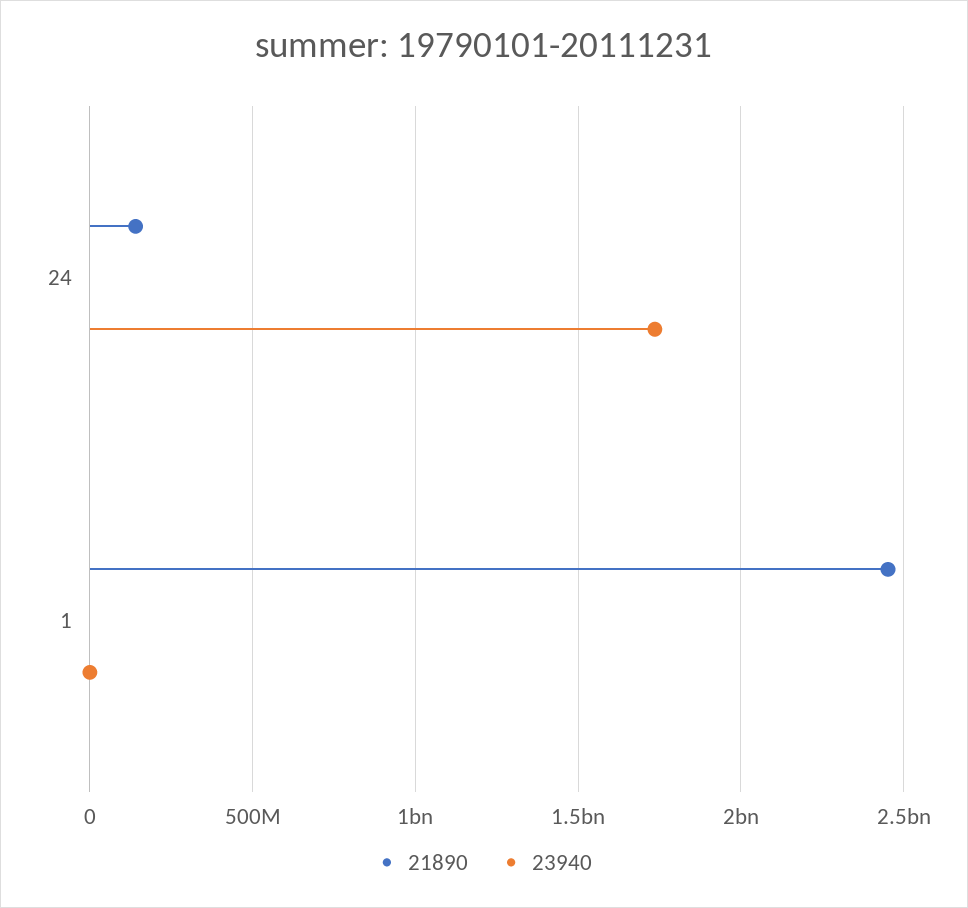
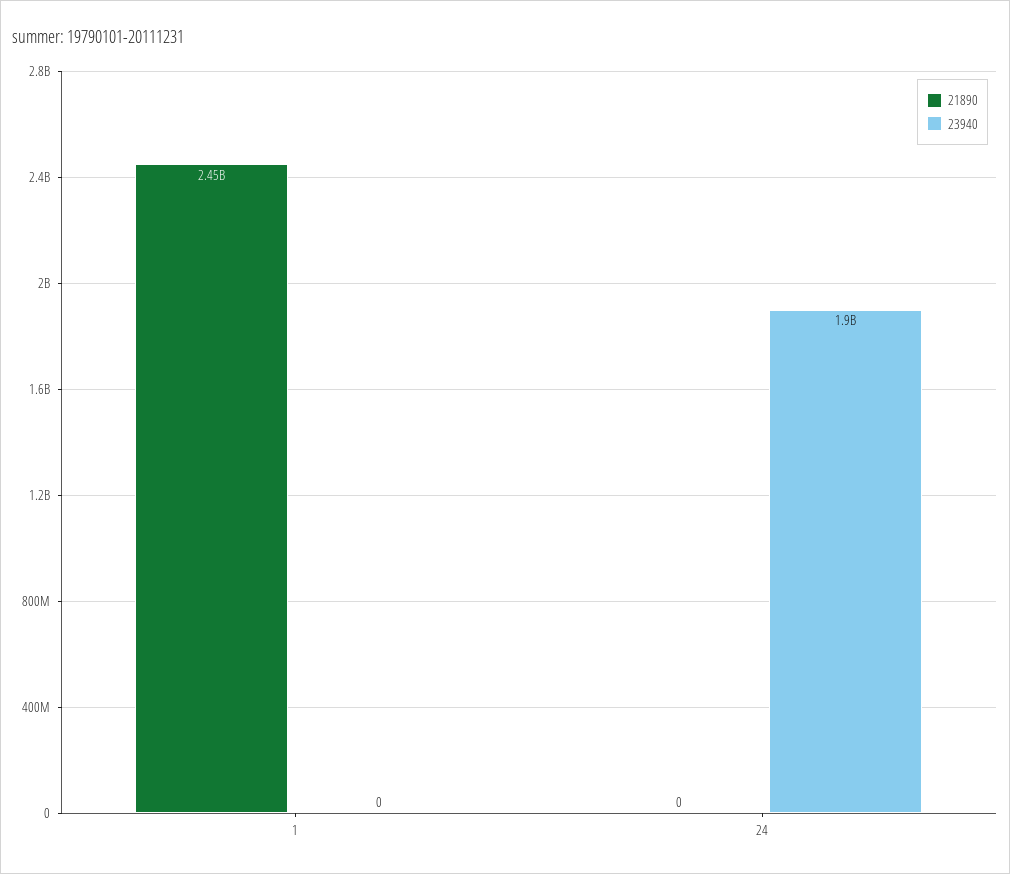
  {
    "21890": {
-     "24": 150000000,
+     "24": 0,
      "1": 2450000000
    },
    "23940": {
-     "24": 1750000000,
+     "24": 1900000000,
      "1": 0
    }
  }

